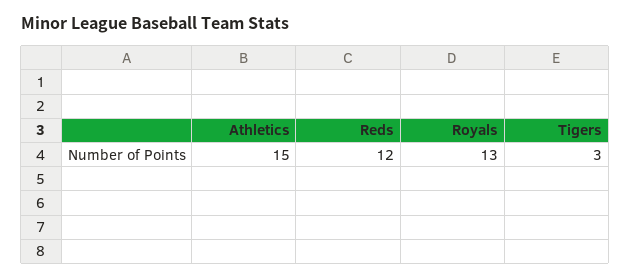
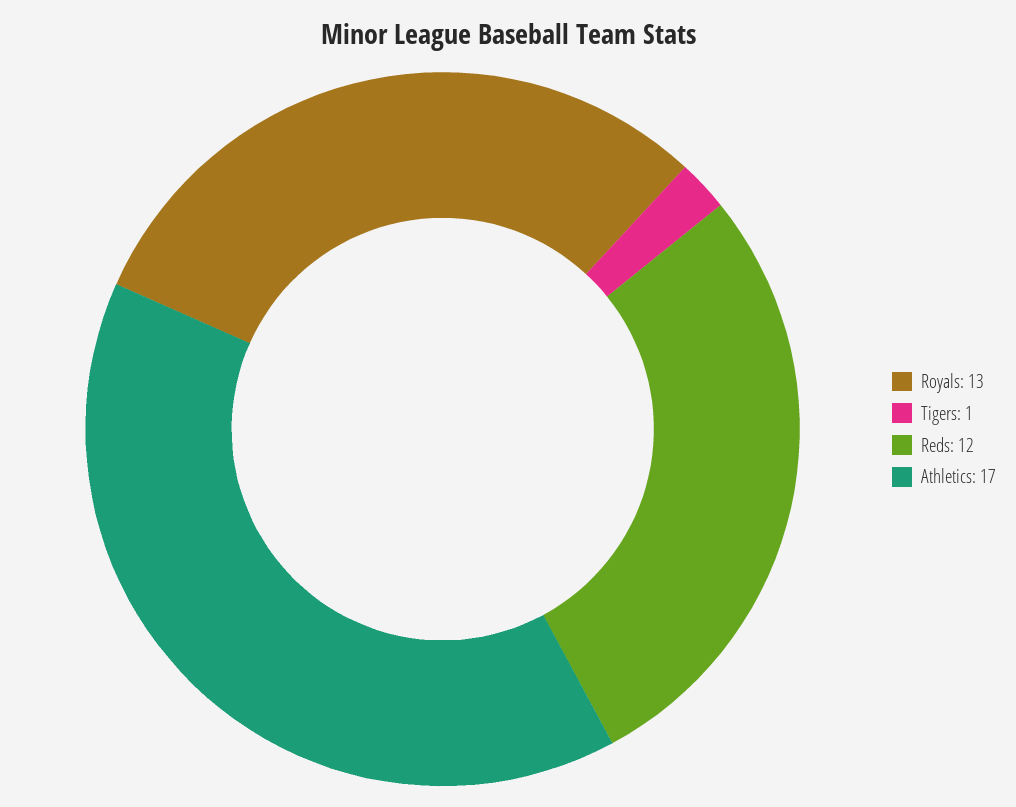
  {
-   "Athletics": 15,
+   "Athletics": 17,
    "Reds": 12,
    "Royals": 13,
-   "Tigers": 3
+   "Tigers": 1
  }

